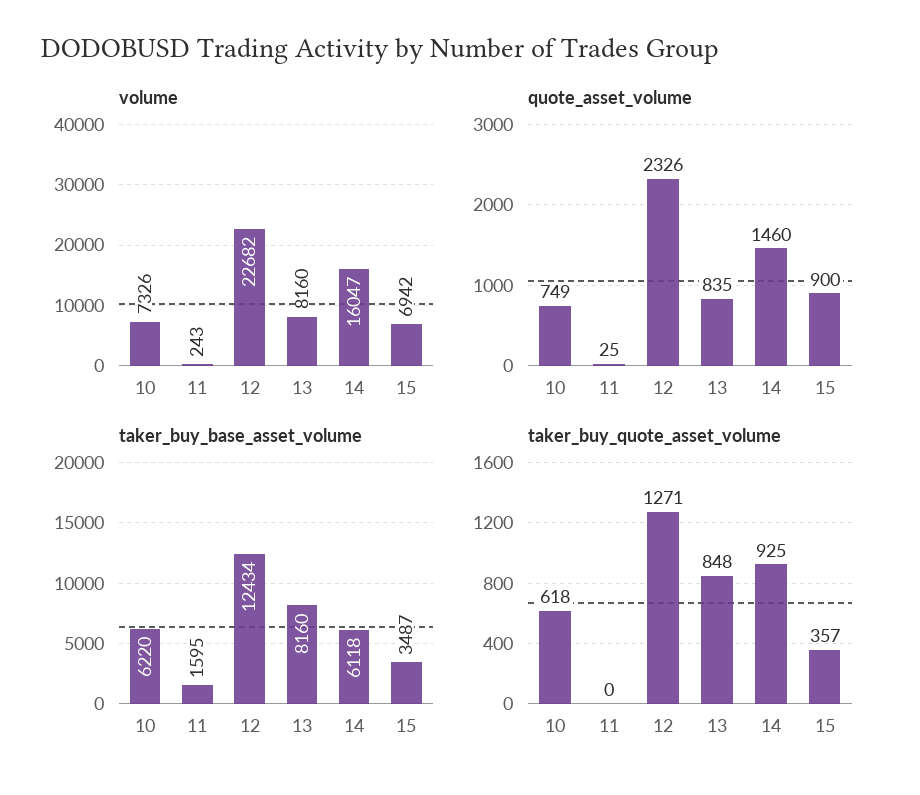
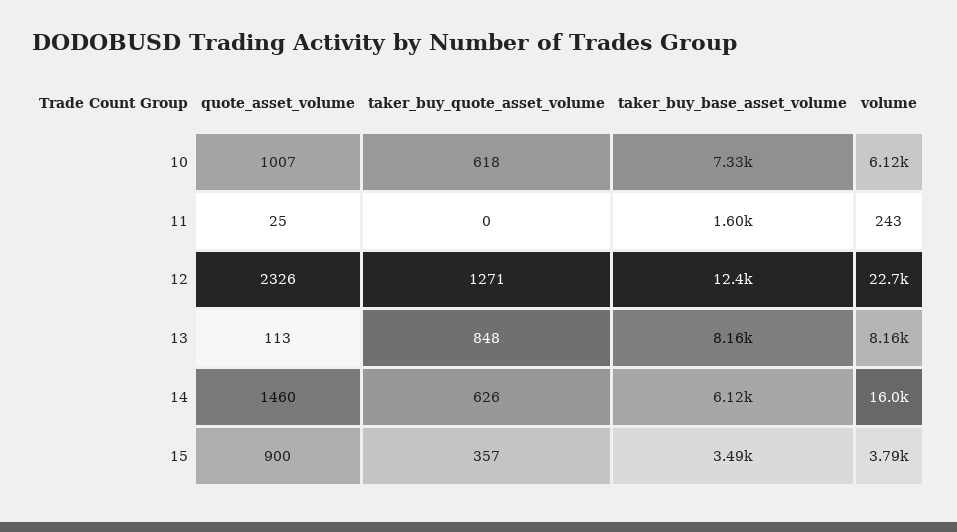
  {
    "volume": {
-     "10": 7326,
+     "10": 6120,
      "11": 243,
      "12": 22682,
      "13": 8160,
      "14": 16047,
-     "15": 6942
+     "15": 3790
    },
    "quote_asset_volume": {
-     "10": 749,
+     "10": 1007,
      "11": 25,
      "12": 2326,
-     "13": 835,
+     "13": 113,
      "14": 1460,
      "15": 900
    },
    "taker_buy_base_asset_volume": {
-     "10": 6220,
+     "10": 7330,
      "11": 1595,
      "12": 12434,
      "13": 8160,
      "14": 6118,
      "15": 3487
    },
    "taker_buy_quote_asset_volume": {
      "10": 618,
      "11": 0,
      "12": 1271,
      "13": 848,
-     "14": 925,
+     "14": 626,
      "15": 357
    }
  }

